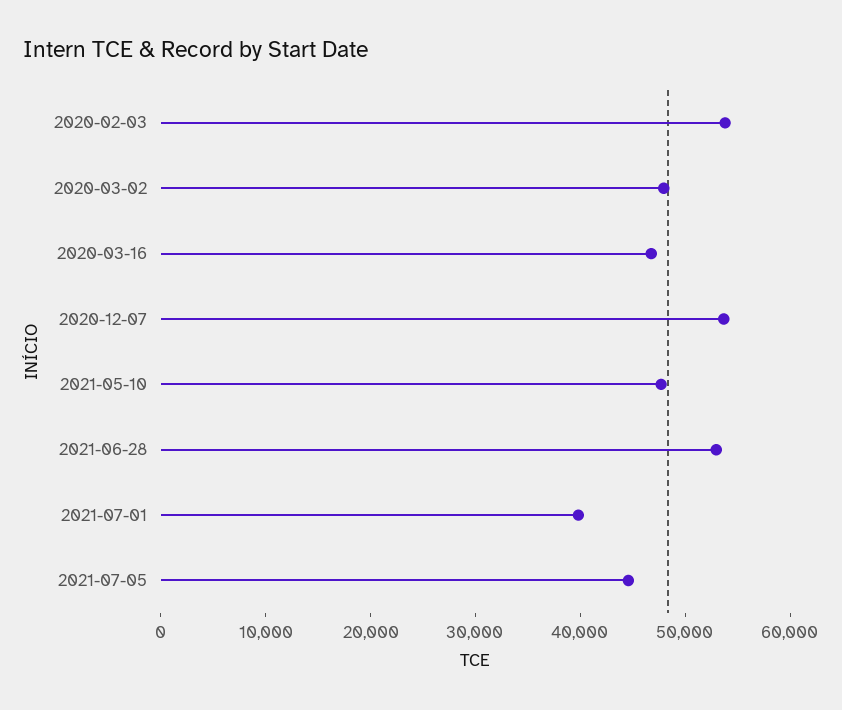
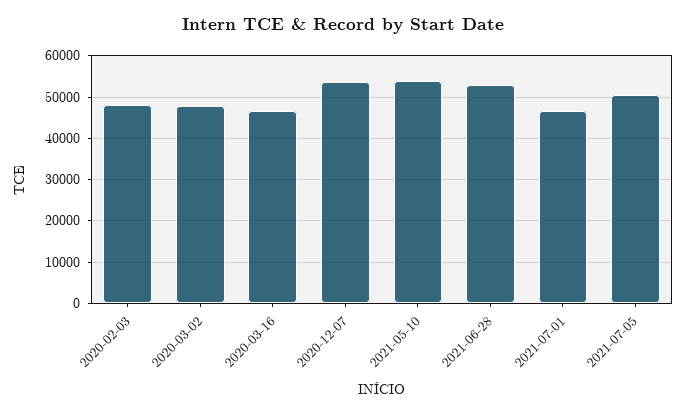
  {
-   "2020-02-03": 54000,
+   "2020-02-03": 48000,
    "2020-03-02": 48000,
    "2020-03-16": 46000,
    "2020-12-07": 54000,
-   "2021-05-10": 48000,
+   "2021-05-10": 54000,
    "2021-06-28": 52000,
-   "2021-07-01": 40000,
+   "2021-07-01": 46000,
-   "2021-07-05": 44000
+   "2021-07-05": 50000
  }

